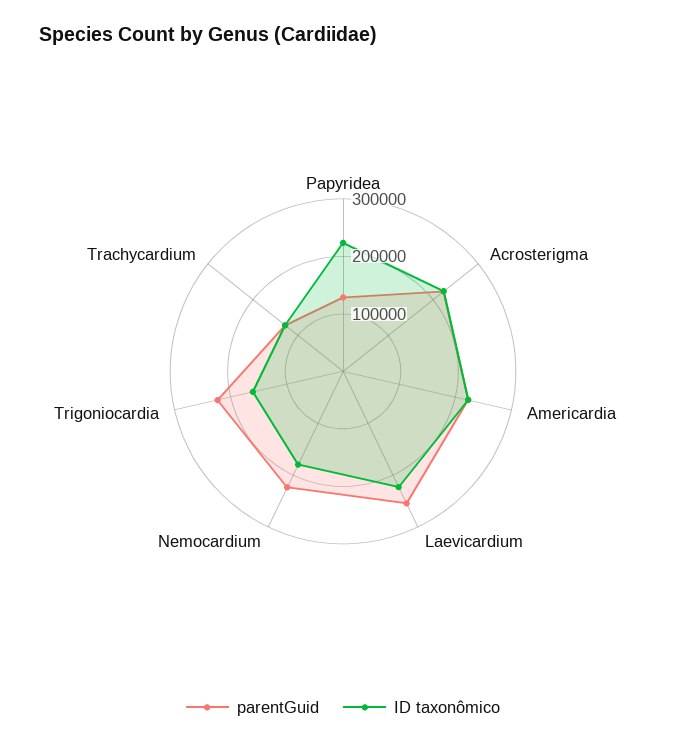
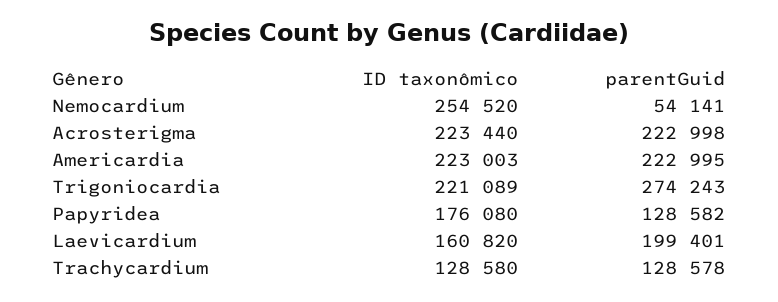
  {
    "parentGuid": {
      "Papyridea": 128582,
      "Acrosterigma": 222998,
      "Americardia": 222995,
-     "Laevicardium": 260000,
+     "Laevicardium": 199401,
-     "Nemocardium": 220000,
+     "Nemocardium": 54141,
-     "Trigoniocardia": 220000,
+     "Trigoniocardia": 274243,
      "Trachycardium": 128578
    },
    "ID taxonômico": {
-     "Papyridea": 220000,
+     "Papyridea": 176080,
      "Acrosterigma": 223440,
      "Americardia": 223003,
-     "Laevicardium": 220000,
+     "Laevicardium": 160820,
-     "Nemocardium": 180000,
+     "Nemocardium": 254520,
-     "Trigoniocardia": 160000,
+     "Trigoniocardia": 221089,
      "Trachycardium": 128580
    }
  }

